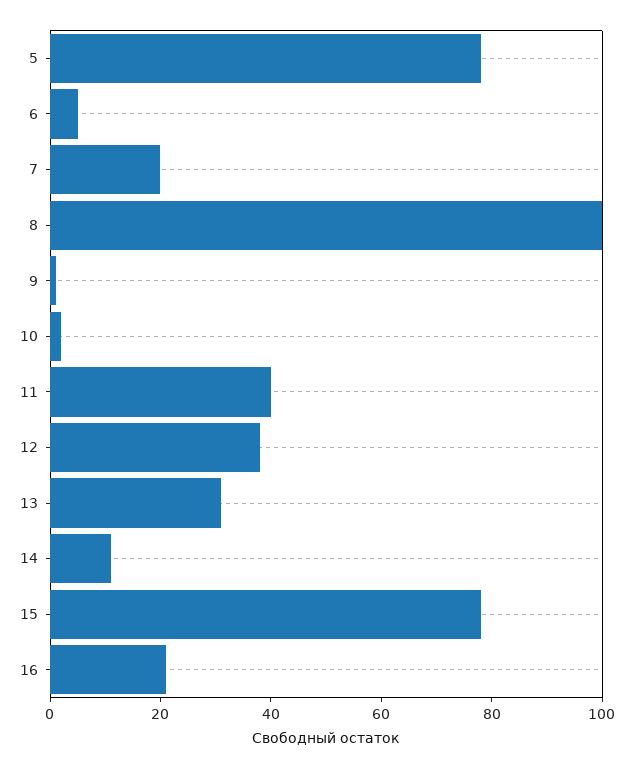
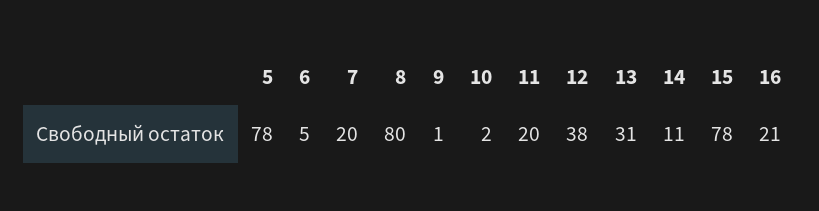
  {
    "5": 78,
    "6": 5,
    "7": 20,
-   "8": 100,
+   "8": 80,
    "9": 1,
    "10": 2,
-   "11": 40,
+   "11": 20,
    "12": 38,
    "13": 31,
    "14": 11,
    "15": 78,
    "16": 21
  }

